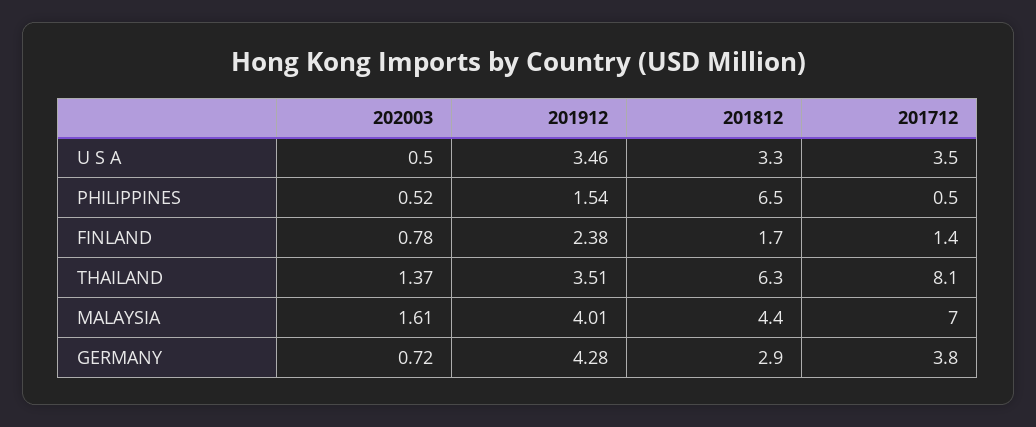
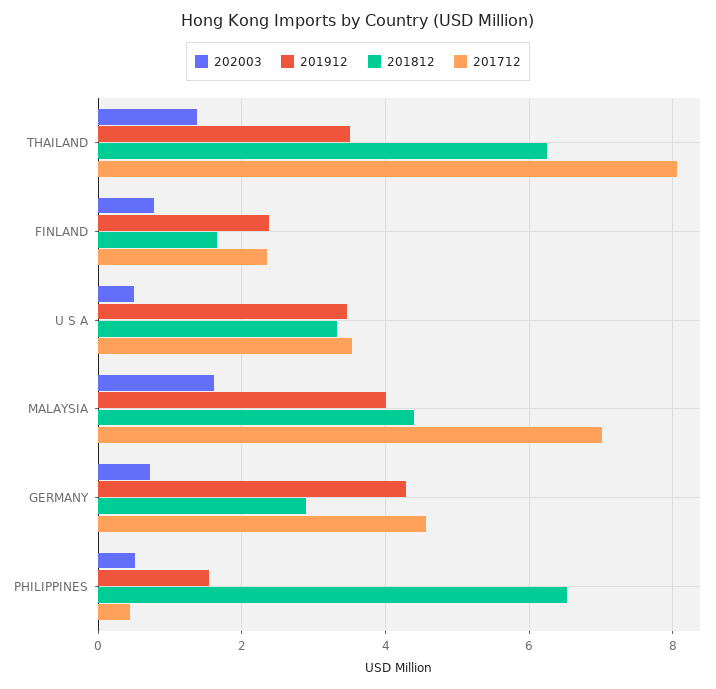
  {
    "202003": {
      "U S A": 0.5,
      "PHILIPPINES": 0.52,
      "FINLAND": 0.78,
      "THAILAND": 1.37,
      "MALAYSIA": 1.61,
      "GERMANY": 0.72
    },
    "201912": {
      "U S A": 3.46,
      "PHILIPPINES": 1.54,
      "FINLAND": 2.38,
      "THAILAND": 3.51,
      "MALAYSIA": 4.01,
      "GERMANY": 4.28
    },
    "201812": {
      "U S A": 3.3,
      "PHILIPPINES": 6.5,
      "FINLAND": 1.7,
      "THAILAND": 6.3,
      "MALAYSIA": 4.4,
      "GERMANY": 2.9
    },
    "201712": {
      "U S A": 3.5,
      "PHILIPPINES": 0.5,
-     "FINLAND": 1.4,
+     "FINLAND": 2.4,
      "THAILAND": 8.1,
      "MALAYSIA": 7,
-     "GERMANY": 3.8
+     "GERMANY": 4.6
    }
  }

